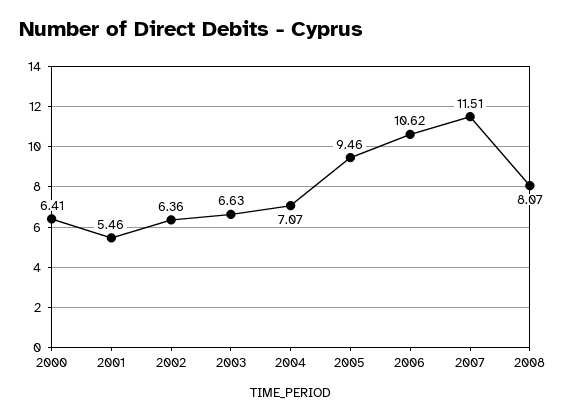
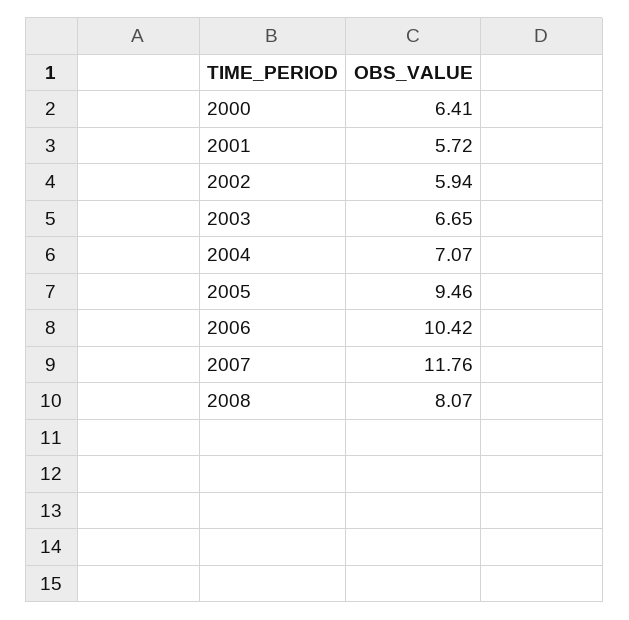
  {
    "2000": 6.41,
-   "2001": 5.46,
+   "2001": 5.72,
-   "2002": 6.36,
+   "2002": 5.94,
-   "2003": 6.63,
+   "2003": 6.65,
    "2004": 7.07,
    "2005": 9.46,
-   "2006": 10.62,
+   "2006": 10.42,
-   "2007": 11.51,
+   "2007": 11.76,
    "2008": 8.07
  }

